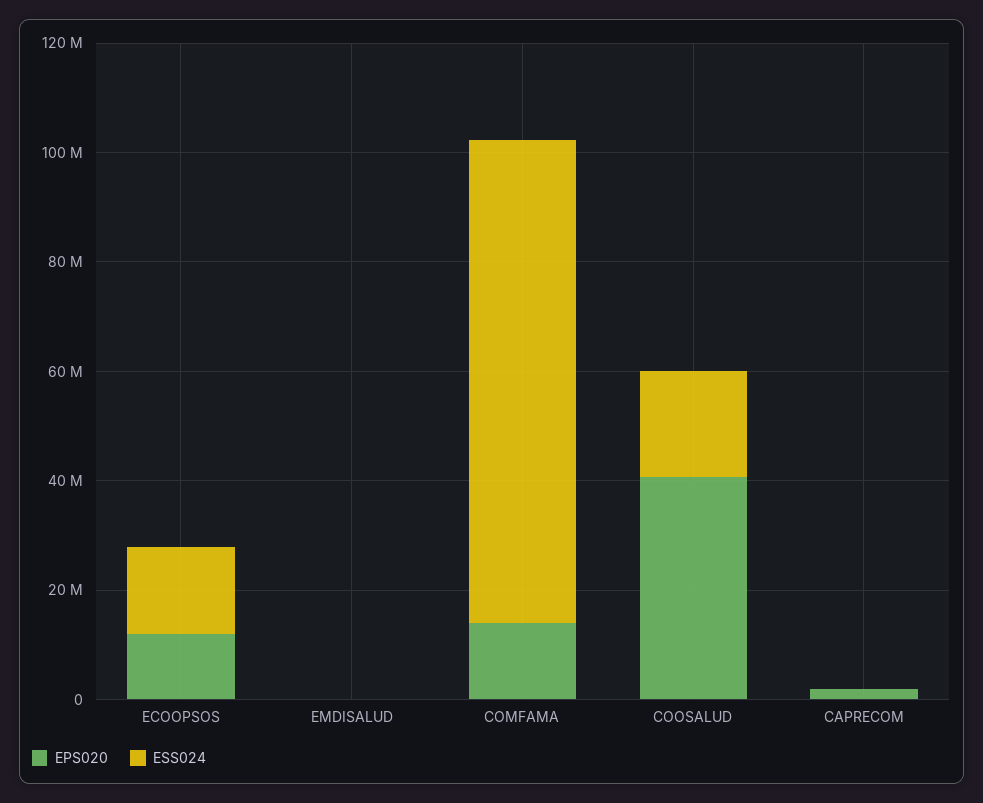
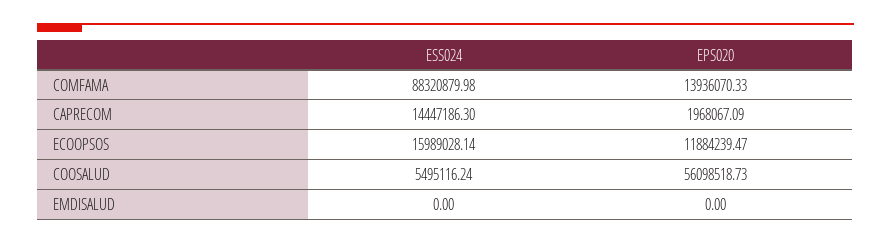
  {
    "EPS020": {
      "ECOOPSOS": 11884239.47,
      "EMDISALUD": 0,
      "COMFAMA": 13936070.33,
-     "COOSALUD": 40000000,
+     "COOSALUD": 56098518.73,
      "CAPRECOM": 1968067.09
    },
    "ESS024": {
      "ECOOPSOS": 15989028.14,
      "EMDISALUD": 0,
      "COMFAMA": 88320879.98,
-     "COOSALUD": 20000000,
+     "COOSALUD": 5495116.24,
-     "CAPRECOM": 0
+     "CAPRECOM": 14447186.3
    }
  }

